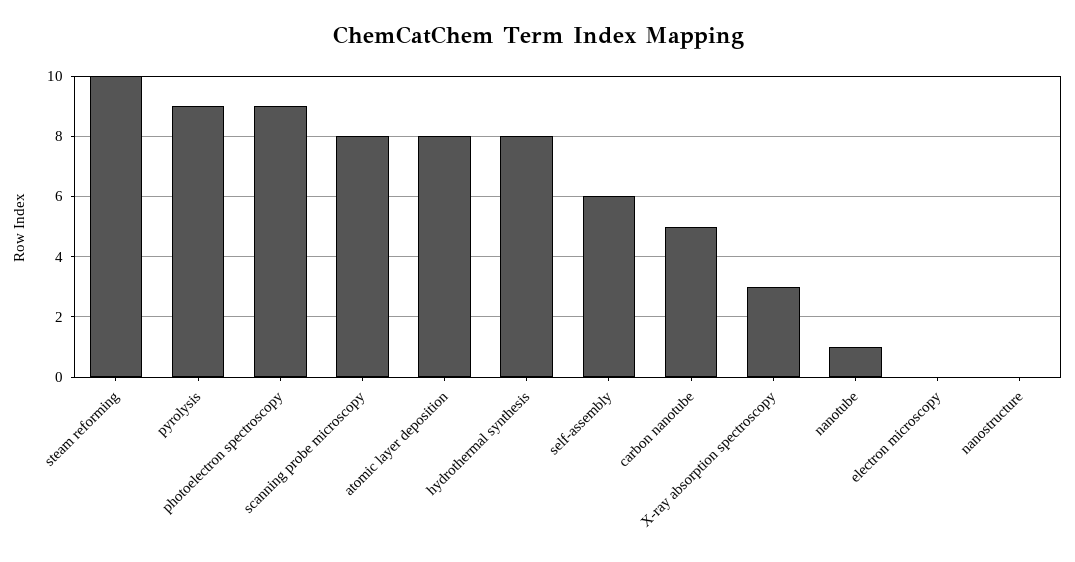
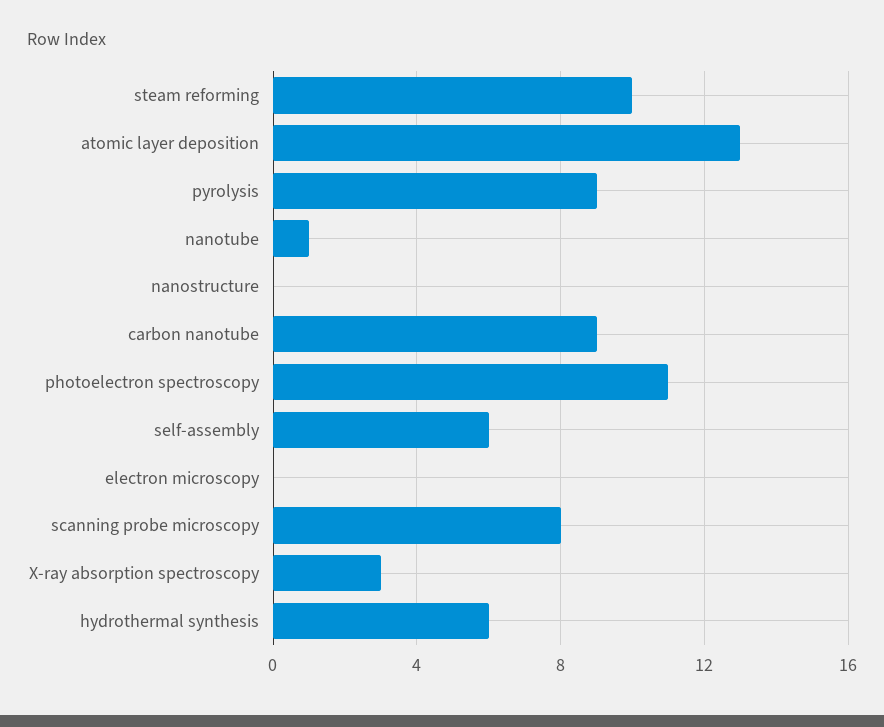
  {
    "steam reforming": 10,
    "pyrolysis": 9,
-   "photoelectron spectroscopy": 9,
+   "photoelectron spectroscopy": 11,
    "scanning probe microscopy": 8,
-   "atomic layer deposition": 8,
+   "atomic layer deposition": 13,
-   "hydrothermal synthesis": 8,
+   "hydrothermal synthesis": 6,
    "self-assembly": 6,
-   "carbon nanotube": 5,
+   "carbon nanotube": 9,
    "X-ray absorption spectroscopy": 3,
    "nanotube": 1,
    "electron microscopy": 0,
    "nanostructure": 0
  }

